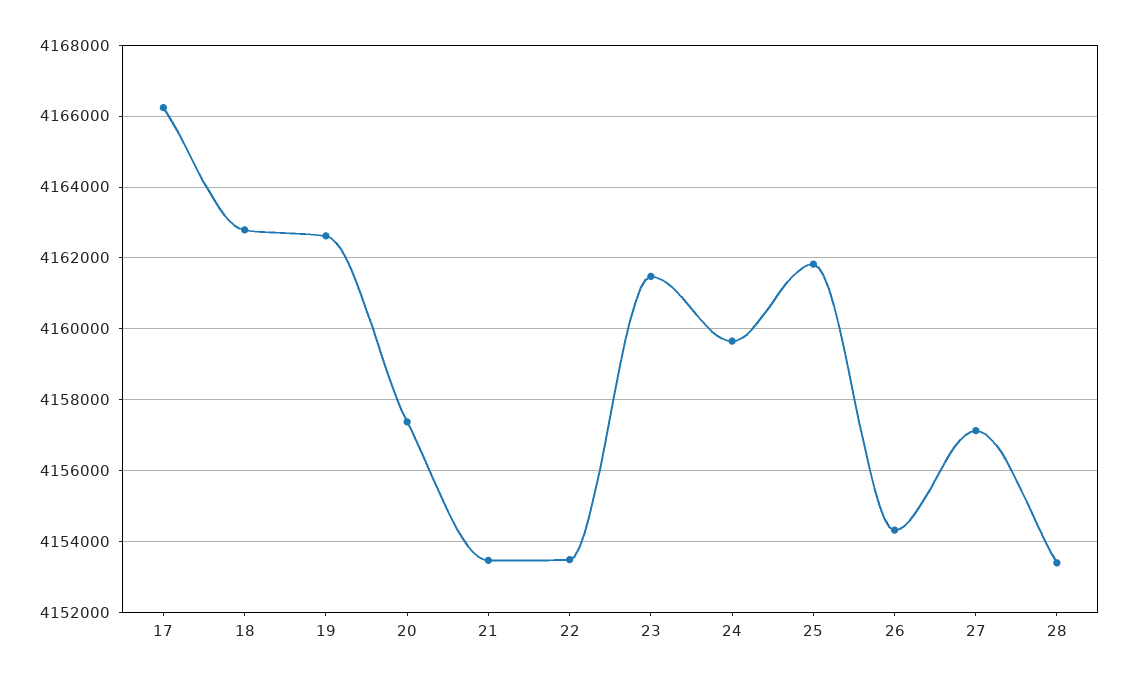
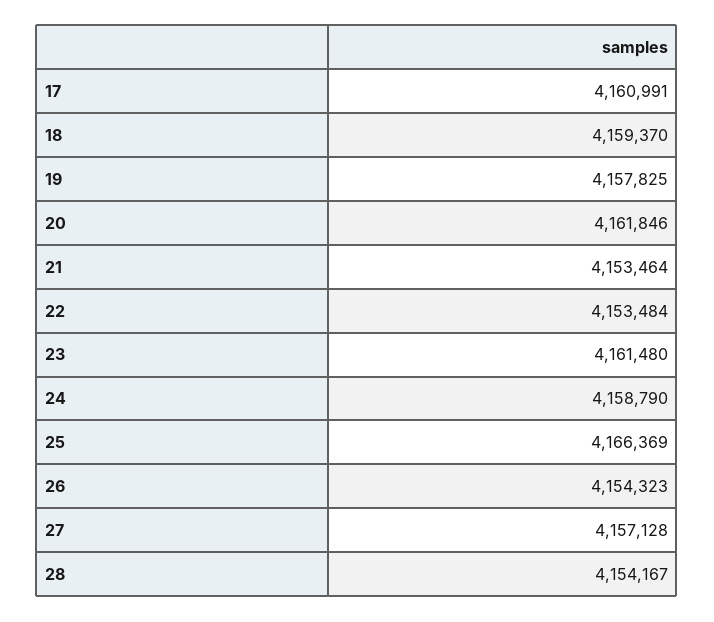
  {
-   "17": 4166200,
+   "17": 4160991,
-   "18": 4162800,
+   "18": 4159370,
-   "19": 4162600,
+   "19": 4157825,
-   "20": 4157400,
+   "20": 4161846,
    "21": 4153464,
    "22": 4153484,
    "23": 4161480,
-   "24": 4159600,
+   "24": 4158790,
-   "25": 4161800,
+   "25": 4166369,
    "26": 4154323,
    "27": 4157128,
-   "28": 4153400
+   "28": 4154167
  }

